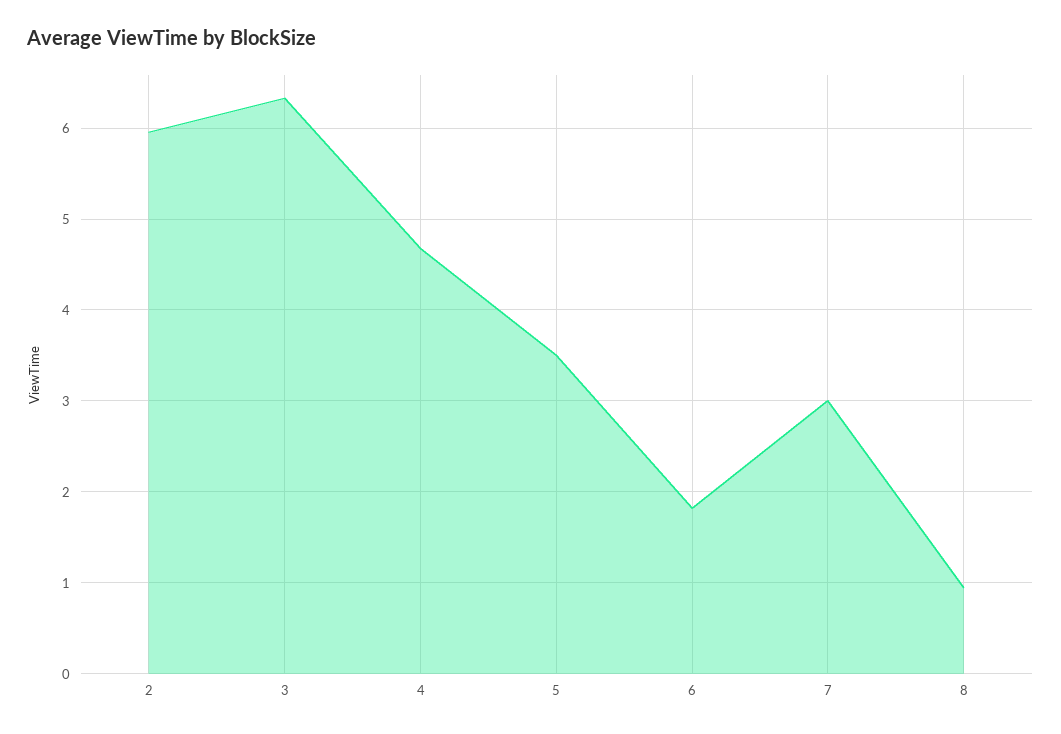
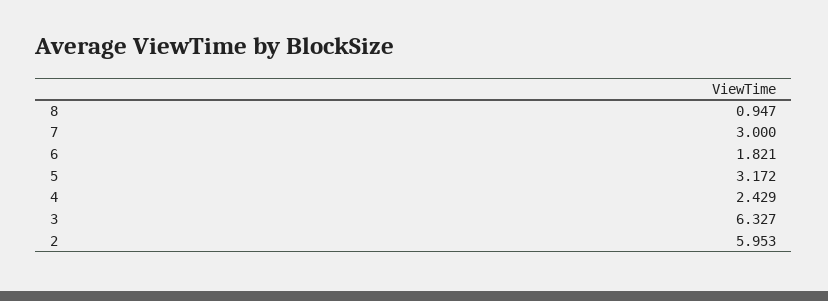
  {
    "2": 5.953,
    "3": 6.327,
-   "4": 4.7,
+   "4": 2.429,
-   "5": 3.5,
+   "5": 3.172,
    "6": 1.821,
    "7": 3,
    "8": 0.947
  }

